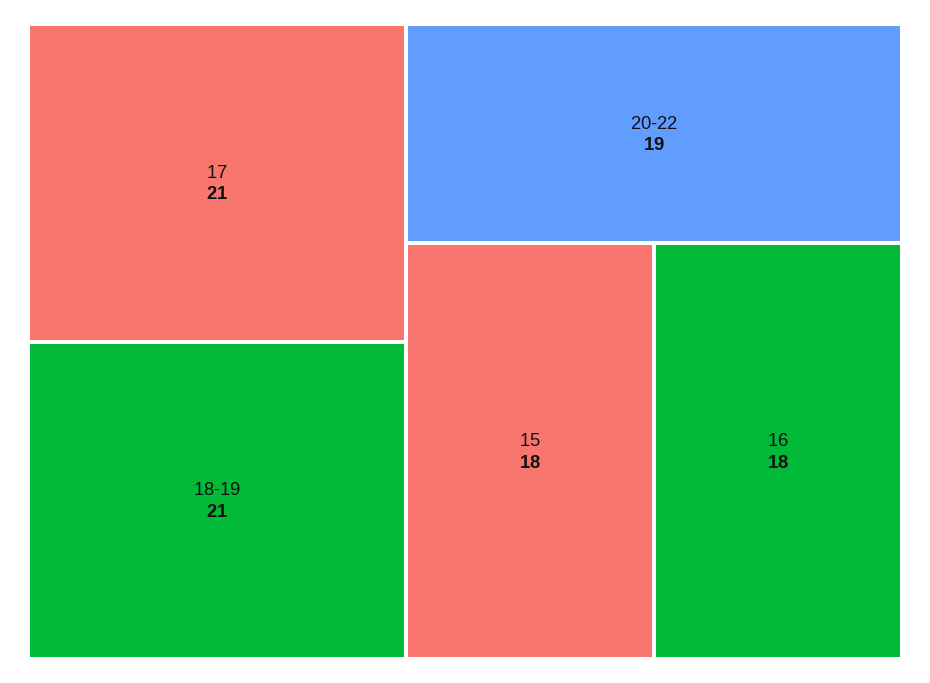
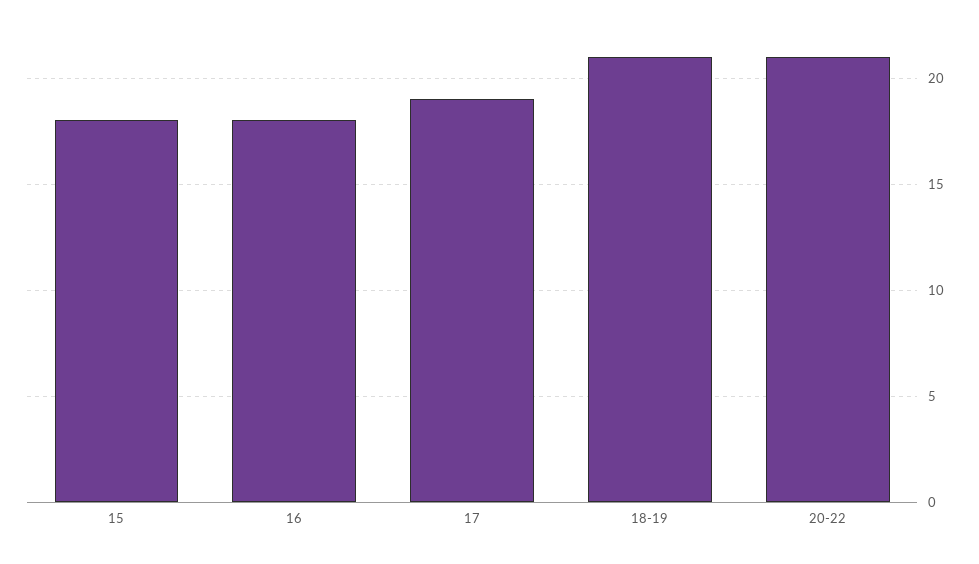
  {
-   "17": 21,
+   "17": 19,
    "18-19": 21,
-   "20-22": 19,
+   "20-22": 21,
    "15": 18,
    "16": 18
  }

